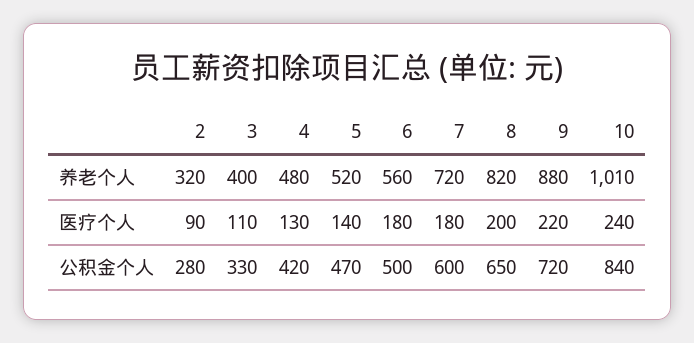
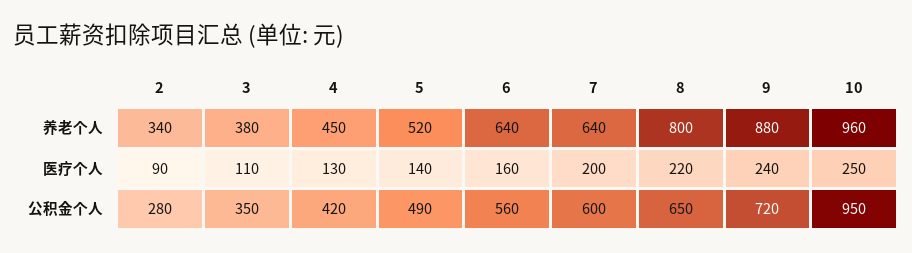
  {
    "2": {
-     "养老个人": 320,
+     "养老个人": 340,
      "医疗个人": 90,
      "公积金个人": 280
    },
    "3": {
-     "养老个人": 400,
+     "养老个人": 380,
      "医疗个人": 110,
-     "公积金个人": 330
+     "公积金个人": 350
    },
    "4": {
-     "养老个人": 480,
+     "养老个人": 450,
      "医疗个人": 130,
      "公积金个人": 420
    },
    "5": {
      "养老个人": 520,
      "医疗个人": 140,
-     "公积金个人": 470
+     "公积金个人": 490
    },
    "6": {
-     "养老个人": 560,
+     "养老个人": 640,
-     "医疗个人": 180,
+     "医疗个人": 160,
-     "公积金个人": 500
+     "公积金个人": 560
    },
    "7": {
-     "养老个人": 720,
+     "养老个人": 640,
-     "医疗个人": 180,
+     "医疗个人": 200,
      "公积金个人": 600
    },
    "8": {
-     "养老个人": 820,
+     "养老个人": 800,
-     "医疗个人": 200,
+     "医疗个人": 220,
      "公积金个人": 650
    },
    "9": {
      "养老个人": 880,
-     "医疗个人": 220,
+     "医疗个人": 240,
      "公积金个人": 720
    },
    "10": {
-     "养老个人": 1010,
+     "养老个人": 960,
-     "医疗个人": 240,
+     "医疗个人": 250,
-     "公积金个人": 840
+     "公积金个人": 950
    }
  }

